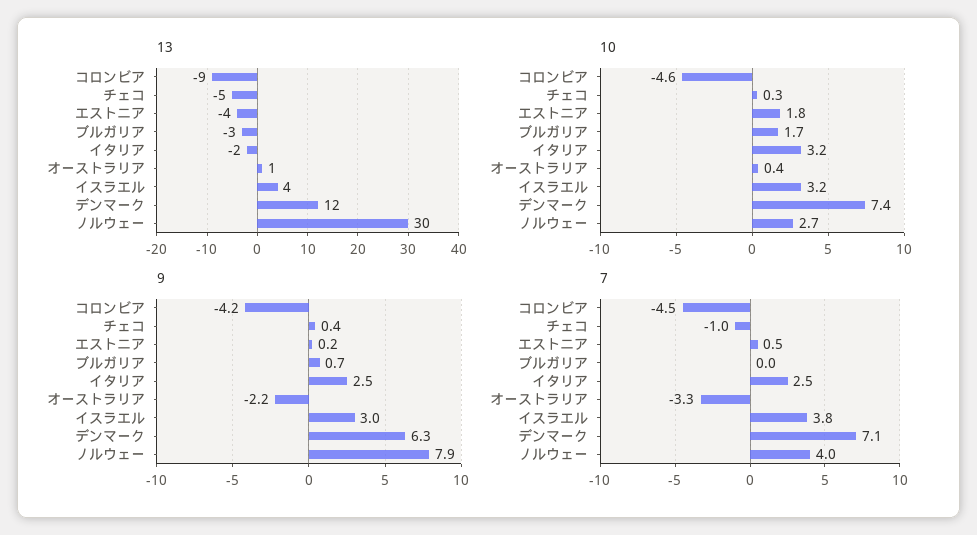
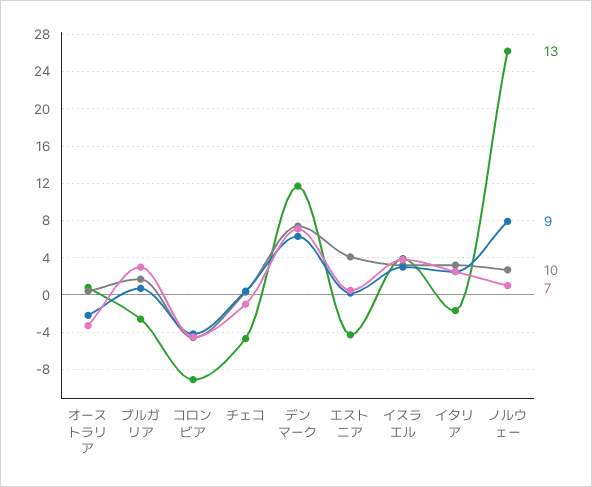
  {
    "13": {
      "コロンビア": -9,
      "チェコ": -5,
      "エストニア": -4,
      "ブルガリア": -3,
      "イタリア": -2,
      "オーストラリア": 1,
      "イスラエル": 4,
      "デンマーク": 12,
-     "ノルウェー": 30
+     "ノルウェー": 26
    },
    "10": {
      "コロンビア": -4.6,
      "チェコ": 0.3,
-     "エストニア": 1.8,
+     "エストニア": 4,
      "ブルガリア": 1.7,
      "イタリア": 3.2,
      "オーストラリア": 0.4,
      "イスラエル": 3.2,
      "デンマーク": 7.4,
      "ノルウェー": 2.7
    },
    "9": {
      "コロンビア": -4.2,
      "チェコ": 0.4,
      "エストニア": 0.2,
      "ブルガリア": 0.7,
      "イタリア": 2.5,
      "オーストラリア": -2.2,
      "イスラエル": 3,
      "デンマーク": 6.3,
      "ノルウェー": 7.9
    },
    "7": {
      "コロンビア": -4.5,
      "チェコ": -1,
      "エストニア": 0.5,
-     "ブルガリア": 0,
+     "ブルガリア": 3,
      "イタリア": 2.5,
      "オーストラリア": -3.3,
      "イスラエル": 3.8,
      "デンマーク": 7.1,
-     "ノルウェー": 4
+     "ノルウェー": 1
    }
  }

